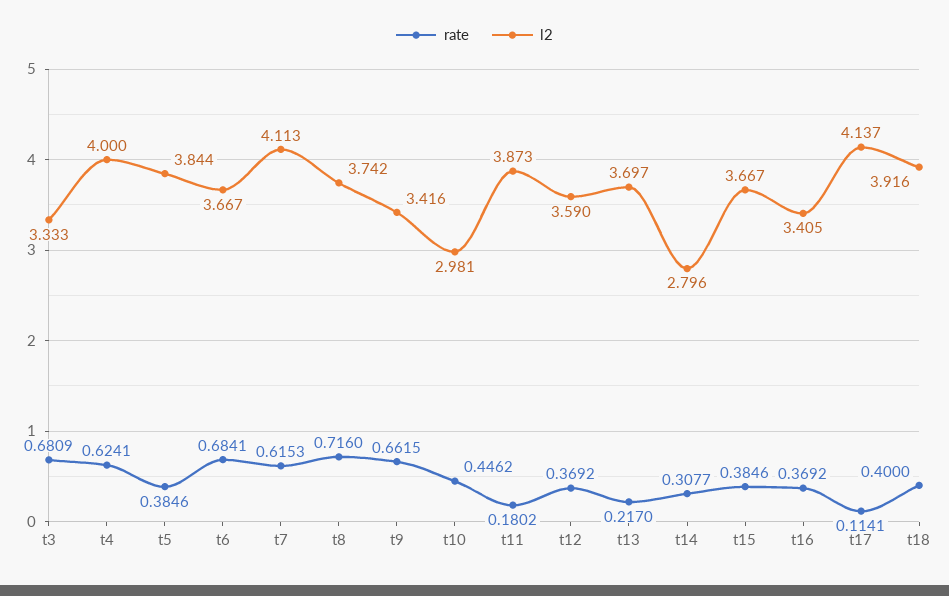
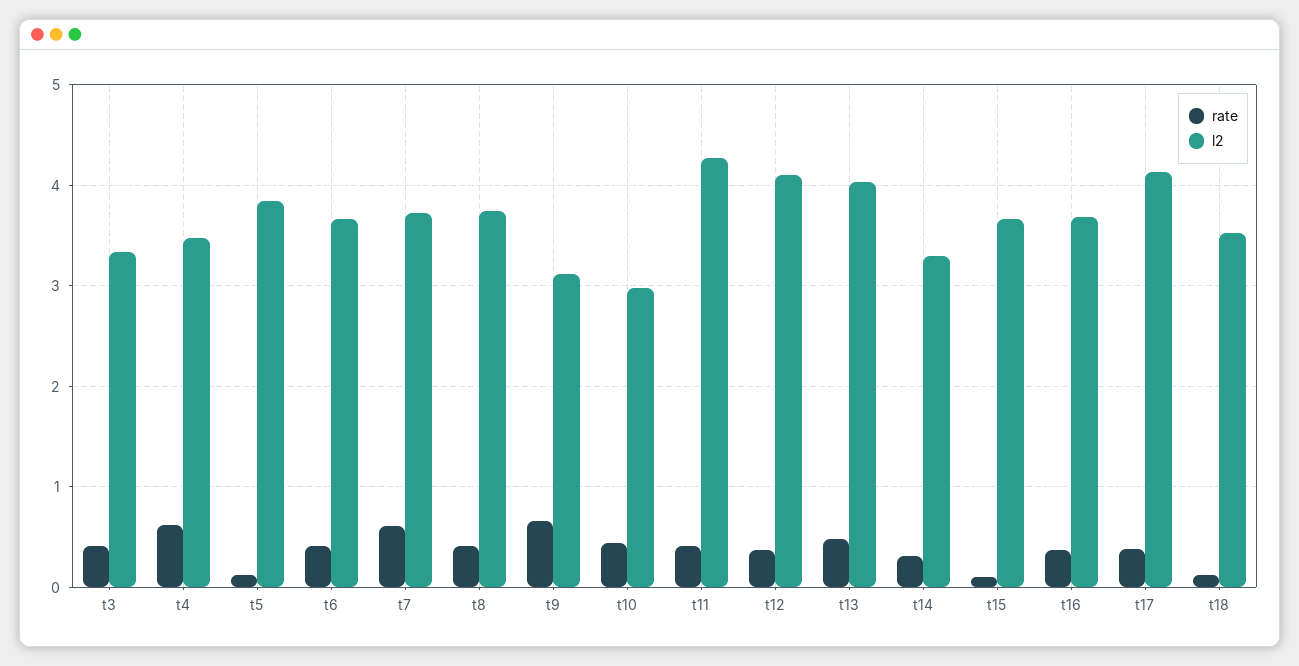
  {
    "rate": {
-     "t3": 0.6809,
+     "t3": 0.4,
      "t4": 0.6241,
-     "t5": 0.3846,
+     "t5": 0.1,
-     "t6": 0.6841,
+     "t6": 0.4,
      "t7": 0.6153,
-     "t8": 0.716,
+     "t8": 0.4,
      "t9": 0.6615,
      "t10": 0.4462,
-     "t11": 0.1802,
+     "t11": 0.4,
      "t12": 0.3692,
-     "t13": 0.217,
+     "t13": 0.5,
      "t14": 0.3077,
-     "t15": 0.3846,
+     "t15": 0.1,
      "t16": 0.3692,
-     "t17": 0.1141,
+     "t17": 0.4,
-     "t18": 0.4
+     "t18": 0.1
    },
    "l2": {
      "t3": 3.333,
-     "t4": 4,
+     "t4": 3.5,
      "t5": 3.844,
      "t6": 3.667,
-     "t7": 4.113,
+     "t7": 3.7,
      "t8": 3.742,
-     "t9": 3.416,
+     "t9": 3.1,
      "t10": 2.981,
-     "t11": 3.873,
+     "t11": 4.3,
-     "t12": 3.59,
+     "t12": 4.1,
-     "t13": 3.697,
+     "t13": 4,
-     "t14": 2.796,
+     "t14": 3.3,
      "t15": 3.667,
-     "t16": 3.405,
+     "t16": 3.7,
      "t17": 4.137,
-     "t18": 3.916
+     "t18": 3.5
    }
  }

